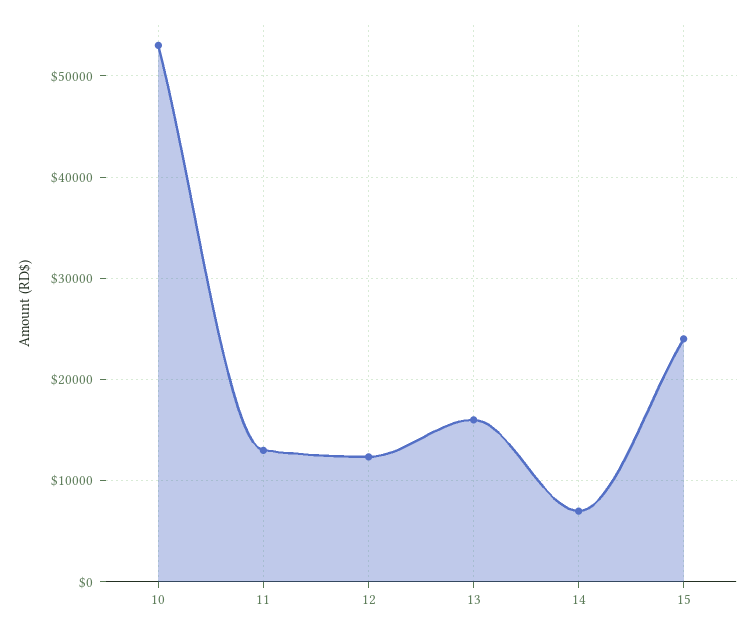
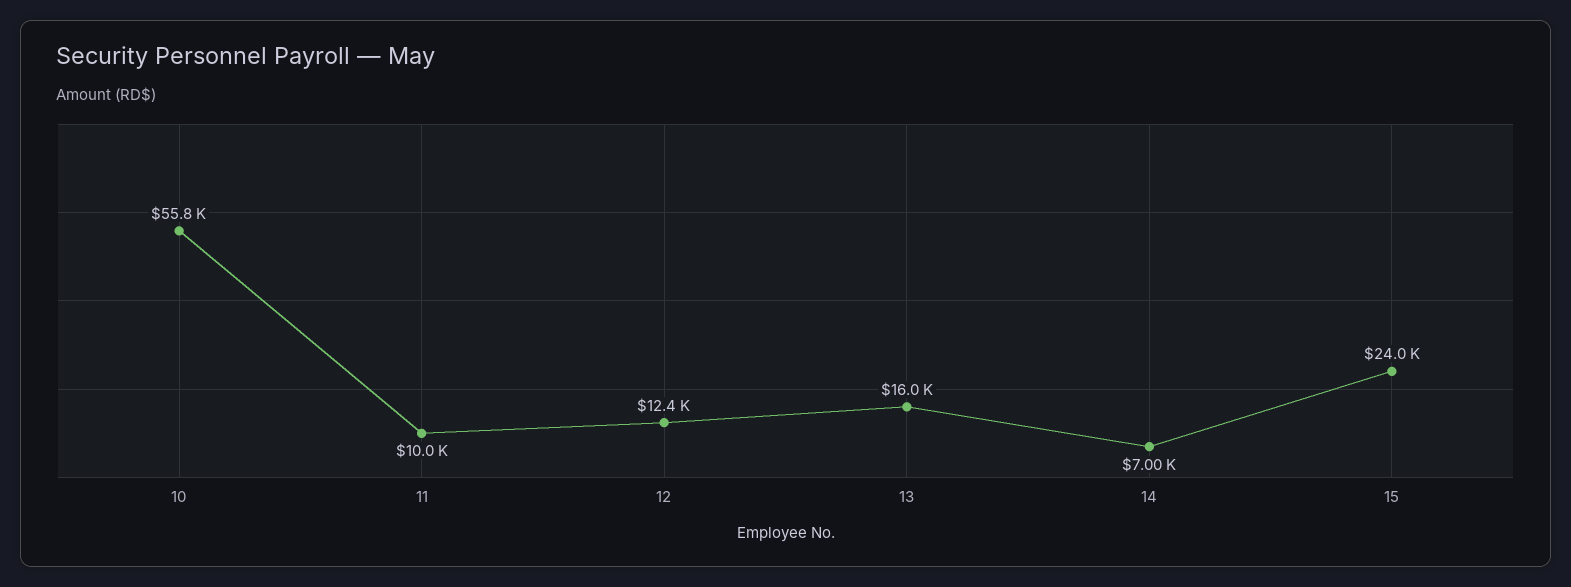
  {
-   "10": 53000,
+   "10": 55800,
-   "11": 13000,
+   "11": 10000,
    "12": 12400,
    "13": 16000,
    "14": 7000,
    "15": 24000
  }

